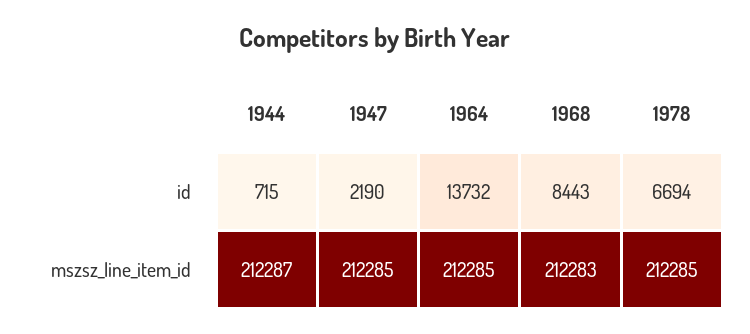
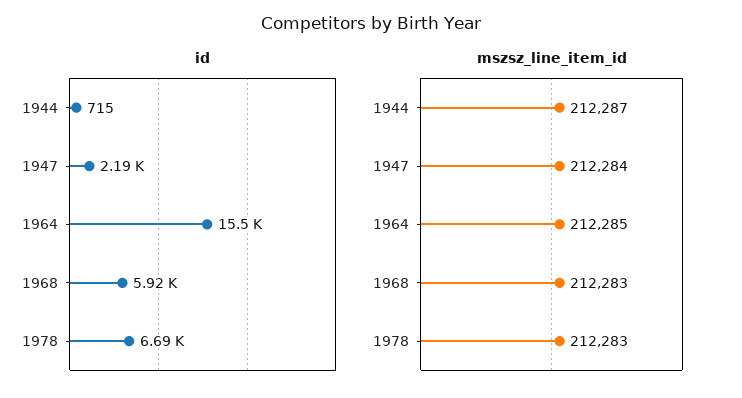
  {
    "id": {
      "1944": 715,
      "1947": 2190,
-     "1964": 13732,
+     "1964": 15500,
-     "1968": 8443,
+     "1968": 5920,
      "1978": 6694
    },
    "mszsz_line_item_id": {
      "1944": 212287,
-     "1947": 212285,
+     "1947": 212284,
      "1964": 212285,
      "1968": 212283,
-     "1978": 212285
+     "1978": 212283
    }
  }

